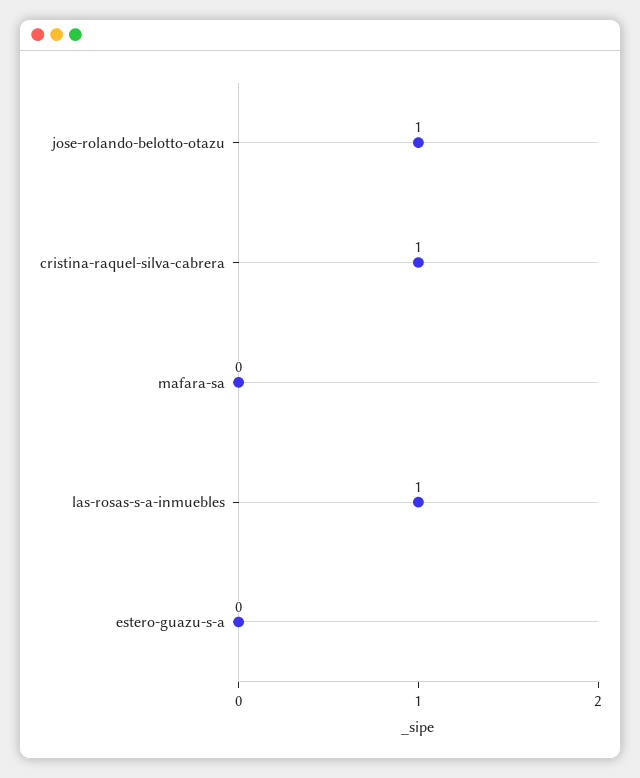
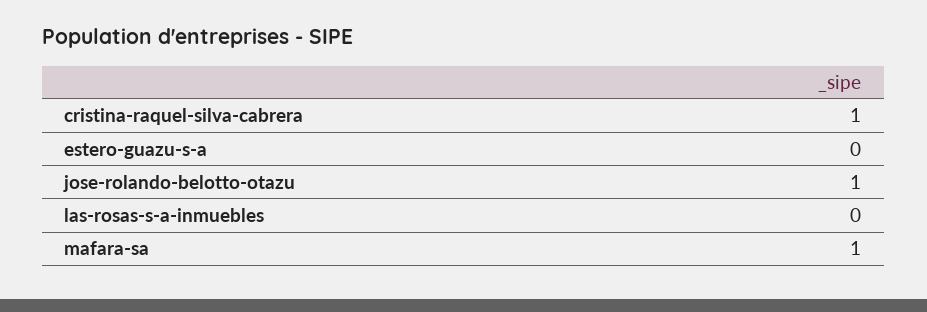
  {
    "jose-rolando-belotto-otazu": 1,
    "cristina-raquel-silva-cabrera": 1,
-   "mafara-sa": 0,
+   "mafara-sa": 1,
-   "las-rosas-s-a-inmuebles": 1,
+   "las-rosas-s-a-inmuebles": 0,
    "estero-guazu-s-a": 0
  }

